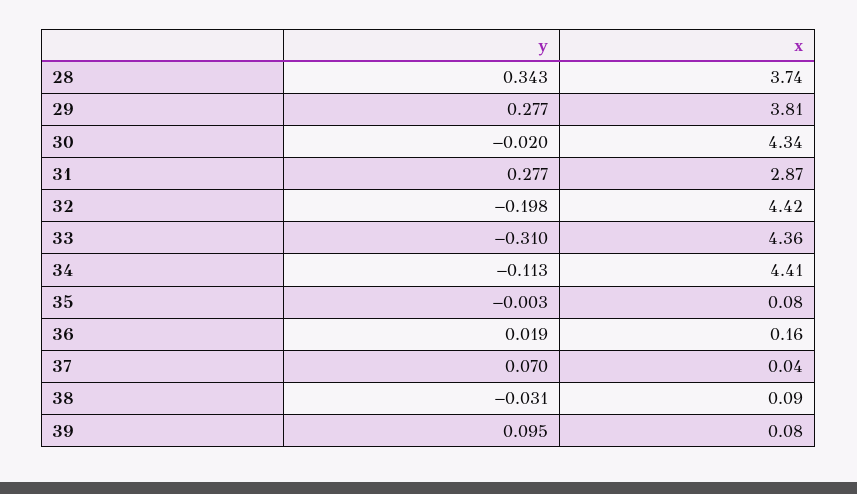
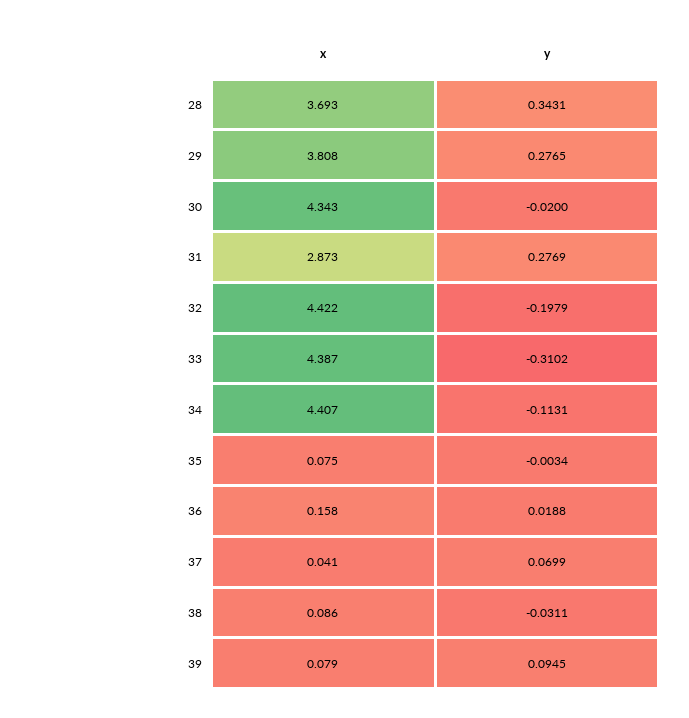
  {
    "y": {
      "28": 0.3431,
      "29": 0.2765,
      "30": -0.02,
      "31": 0.2769,
      "32": -0.1979,
      "33": -0.3102,
      "34": -0.1131,
      "35": -0.0034,
      "36": 0.0188,
      "37": 0.0699,
      "38": -0.0311,
      "39": 0.0945
    },
    "x": {
-     "28": 3.74,
+     "28": 3.693,
      "29": 3.808,
      "30": 4.343,
      "31": 2.873,
      "32": 4.422,
-     "33": 4.36,
+     "33": 4.387,
      "34": 4.407,
      "35": 0.075,
      "36": 0.158,
      "37": 0.041,
      "38": 0.086,
      "39": 0.079
    }
  }

